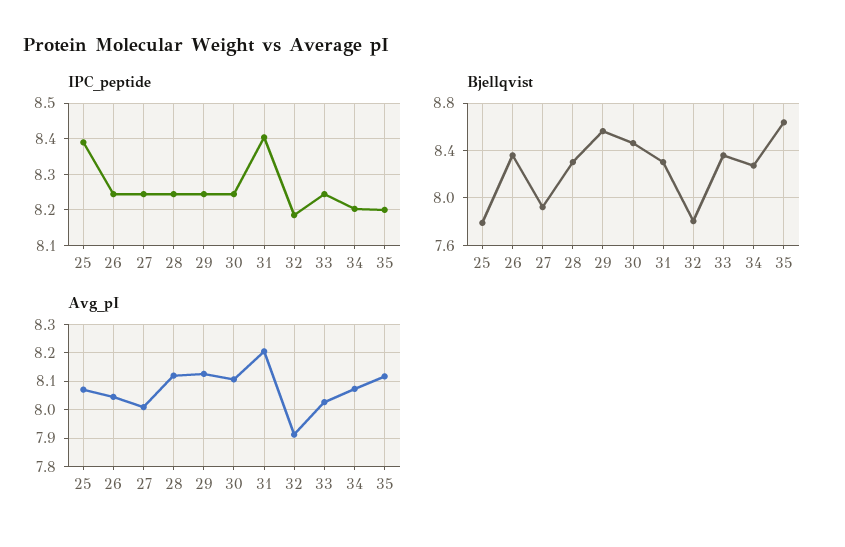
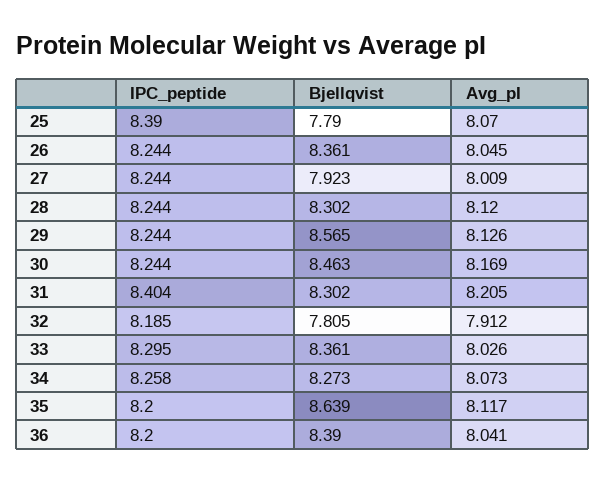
  {
    "IPC_peptide": {
      "25": 8.39,
      "26": 8.244,
      "27": 8.244,
      "28": 8.244,
      "29": 8.244,
      "30": 8.244,
      "31": 8.404,
      "32": 8.185,
-     "33": 8.24,
+     "33": 8.295,
-     "34": 8.2,
+     "34": 8.258,
-     "35": 8.2
+     "35": 8.2,
+     "36": 8.2
    },
    "Bjellqvist": {
      "25": 7.79,
      "26": 8.361,
      "27": 7.923,
      "28": 8.302,
      "29": 8.565,
      "30": 8.463,
      "31": 8.302,
      "32": 7.805,
      "33": 8.361,
      "34": 8.273,
-     "35": 8.639
+     "35": 8.639,
+     "36": 8.39
    },
    "Avg_pI": {
      "25": 8.07,
      "26": 8.045,
      "27": 8.009,
      "28": 8.12,
      "29": 8.126,
-     "30": 8.1,
+     "30": 8.169,
      "31": 8.205,
      "32": 7.912,
      "33": 8.026,
      "34": 8.073,
-     "35": 8.117
+     "35": 8.117,
+     "36": 8.041
    }
  }

